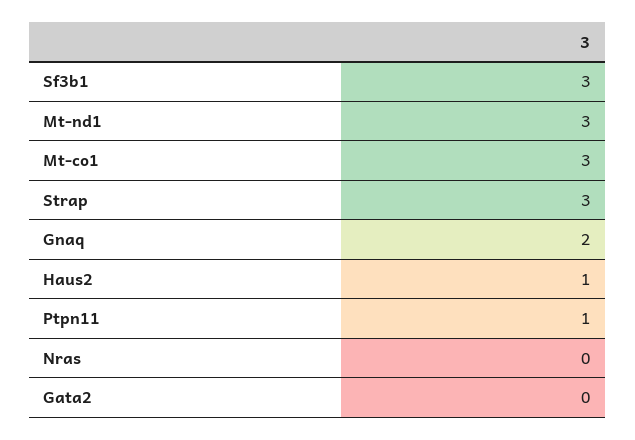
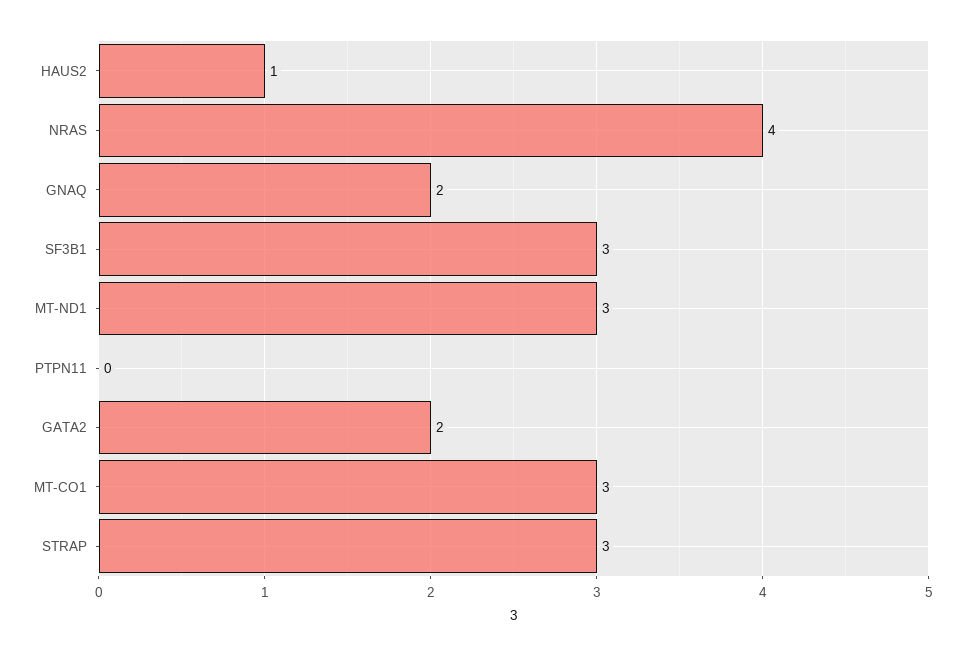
  {
    "Sf3b1": 3,
    "Mt-nd1": 3,
    "Mt-co1": 3,
    "Strap": 3,
    "Gnaq": 2,
    "Haus2": 1,
-   "Ptpn11": 1,
+   "Ptpn11": 0,
-   "Nras": 0,
+   "Nras": 4,
-   "Gata2": 0
+   "Gata2": 2
  }

